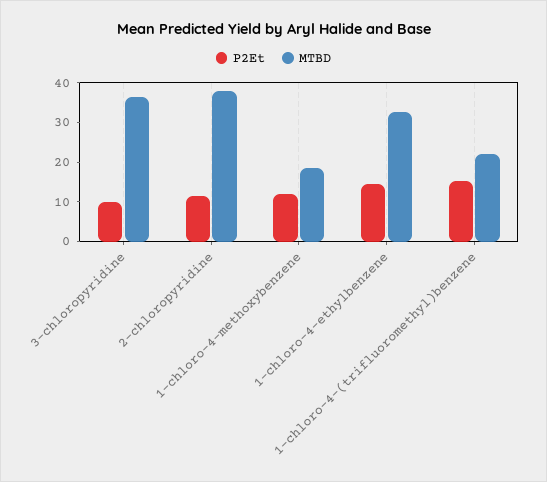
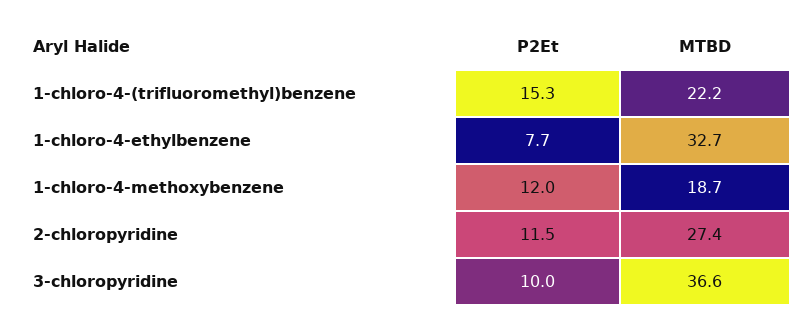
  {
    "P2Et": {
      "3-chloropyridine": 10,
      "2-chloropyridine": 11.5,
      "1-chloro-4-methoxybenzene": 12,
-     "1-chloro-4-ethylbenzene": 15,
+     "1-chloro-4-ethylbenzene": 7.7,
      "1-chloro-4-(trifluoromethyl)benzene": 15.3
    },
    "MTBD": {
      "3-chloropyridine": 36.6,
-     "2-chloropyridine": 37.5,
+     "2-chloropyridine": 27.4,
      "1-chloro-4-methoxybenzene": 18.7,
      "1-chloro-4-ethylbenzene": 32.7,
      "1-chloro-4-(trifluoromethyl)benzene": 22.2
    }
  }

